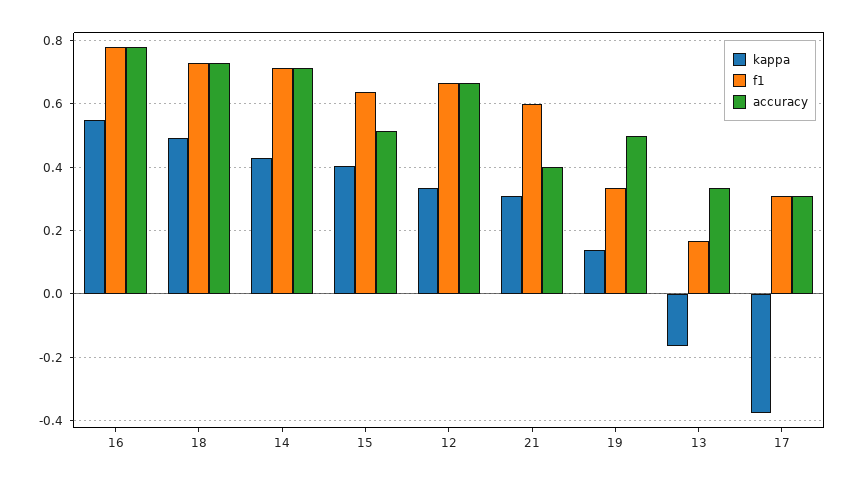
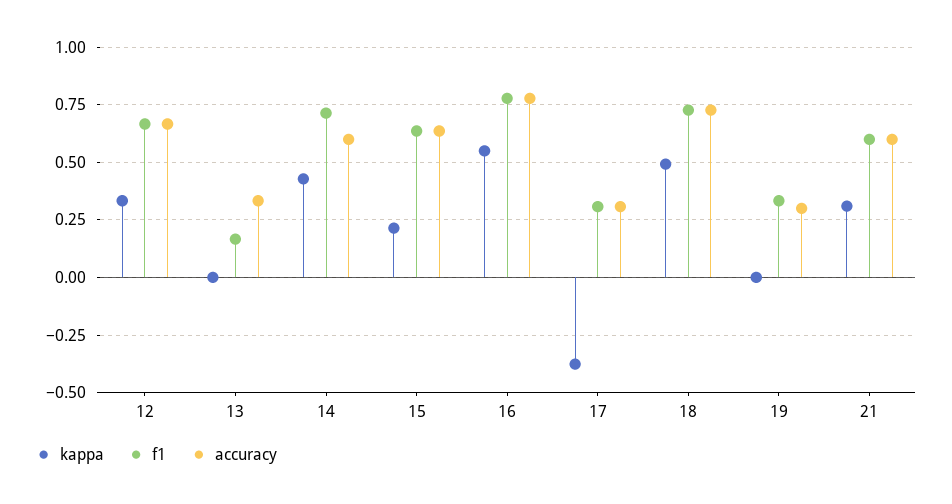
  {
    "kappa": {
      "16": 0.56,
      "18": 0.5,
      "14": 0.42,
-     "15": 0.4,
+     "15": 0.2,
      "12": 0.34,
      "21": 0.32,
-     "19": 0.14,
+     "19": 0,
-     "13": -0.16,
+     "13": 0,
      "17": -0.38
    },
    "f1": {
      "16": 0.78,
      "18": 0.72,
      "14": 0.72,
      "15": 0.64,
      "12": 0.66,
      "21": 0.6,
      "19": 0.34,
      "13": 0.16,
      "17": 0.3
    },
    "accuracy": {
      "16": 0.78,
      "18": 0.72,
-     "14": 0.72,
+     "14": 0.6,
-     "15": 0.52,
+     "15": 0.65,
      "12": 0.66,
-     "21": 0.4,
+     "21": 0.6,
-     "19": 0.5,
+     "19": 0.3,
      "13": 0.34,
      "17": 0.3
    }
  }

